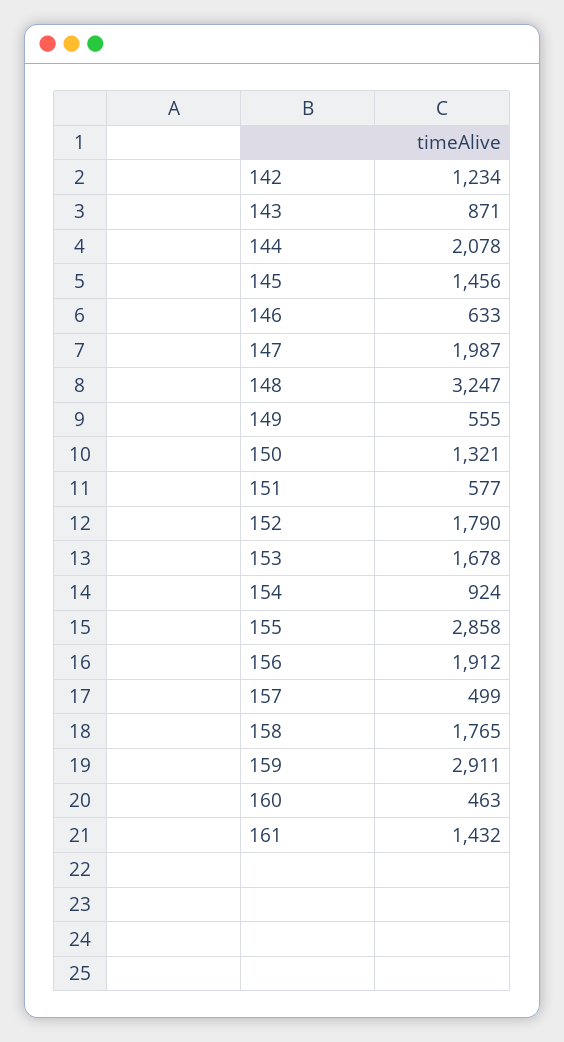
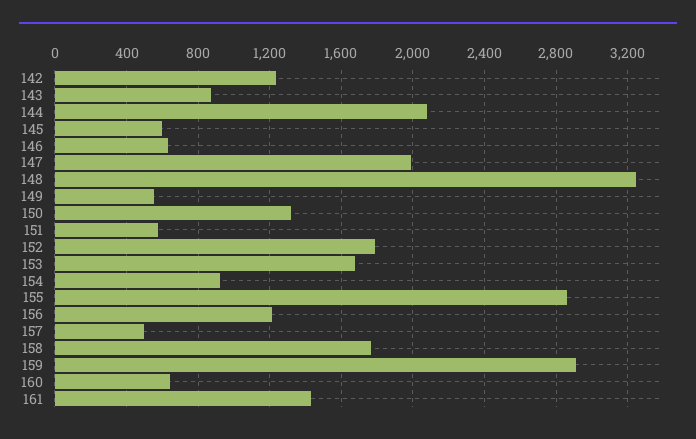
  {
    "142": 1234,
    "143": 871,
    "144": 2078,
-   "145": 1456,
+   "145": 600,
    "146": 633,
    "147": 1987,
    "148": 3247,
    "149": 555,
    "150": 1321,
    "151": 577,
    "152": 1790,
    "153": 1678,
    "154": 924,
    "155": 2858,
-   "156": 1912,
+   "156": 1200,
    "157": 499,
    "158": 1765,
    "159": 2911,
-   "160": 463,
+   "160": 650,
    "161": 1432
  }

